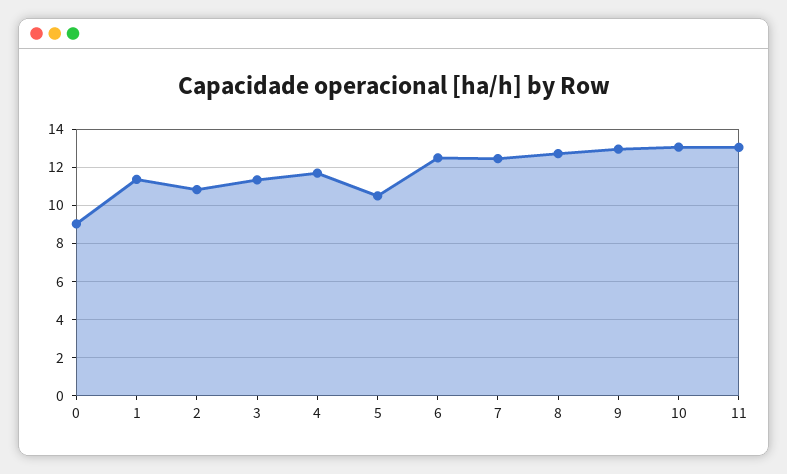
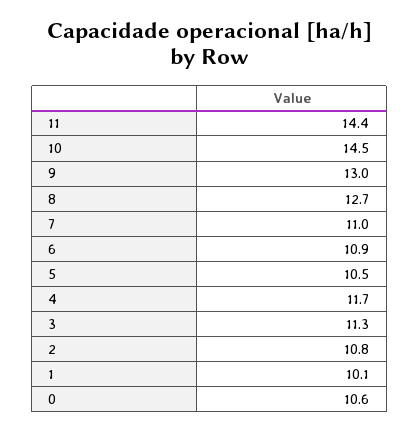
  {
-   "0": 9,
+   "0": 10.6,
-   "1": 11.5,
+   "1": 10.1,
    "2": 10.8,
    "3": 11.3,
    "4": 11.7,
    "5": 10.5,
-   "6": 12.5,
+   "6": 10.9,
-   "7": 12.5,
+   "7": 11,
    "8": 12.7,
    "9": 13,
-   "10": 13,
+   "10": 14.5,
-   "11": 13
+   "11": 14.4
  }

